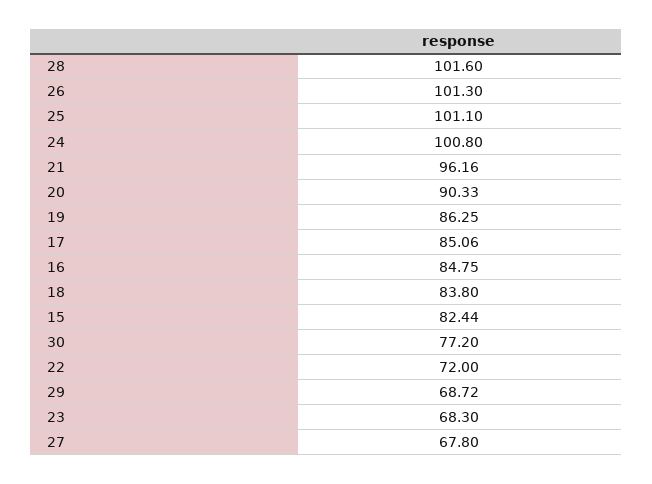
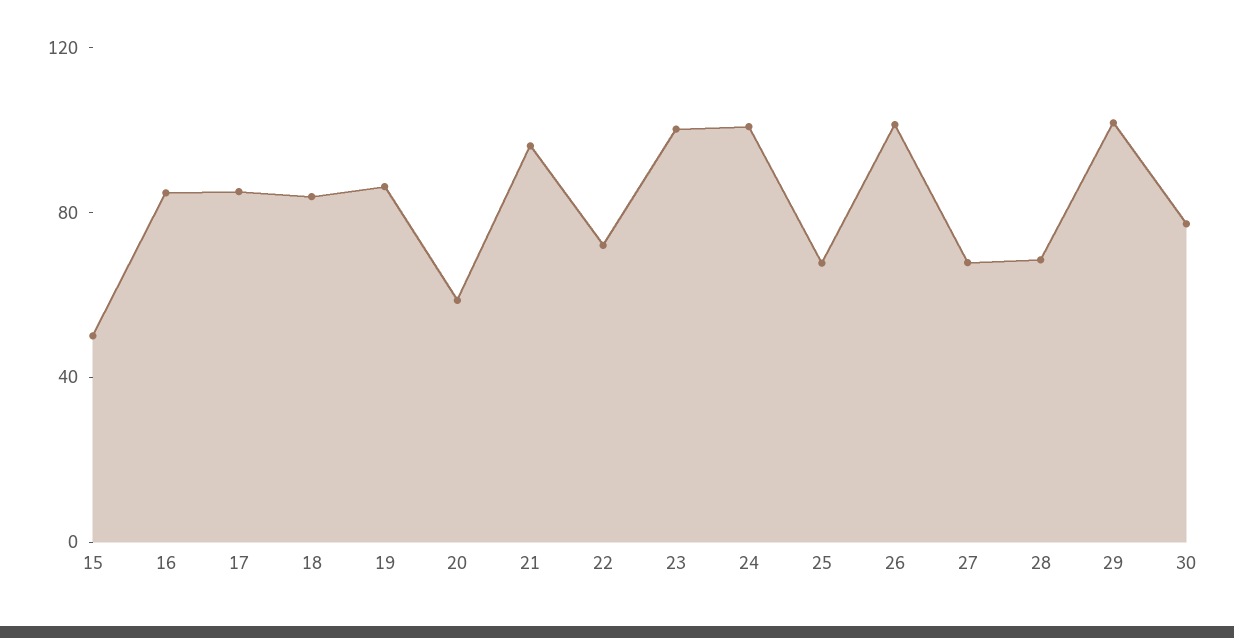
  {
-   "28": 101.6,
+   "28": 70,
    "26": 101.3,
-   "25": 101.1,
+   "25": 70,
    "24": 100.8,
    "21": 96.16,
-   "20": 90.33,
+   "20": 60,
    "19": 86.25,
    "17": 85.06,
    "16": 84.75,
    "18": 83.8,
-   "15": 82.44,
+   "15": 50,
    "30": 77.2,
    "22": 72,
-   "29": 68.72,
+   "29": 100,
-   "23": 68.3,
+   "23": 100,
    "27": 67.8
  }

